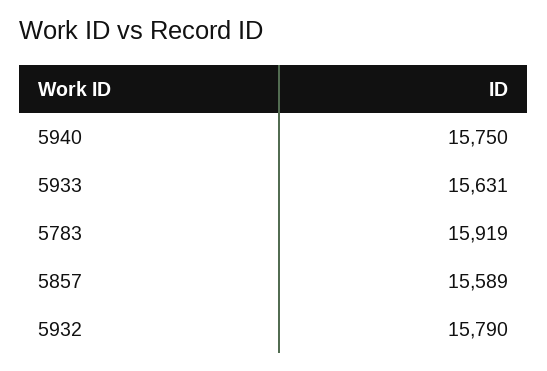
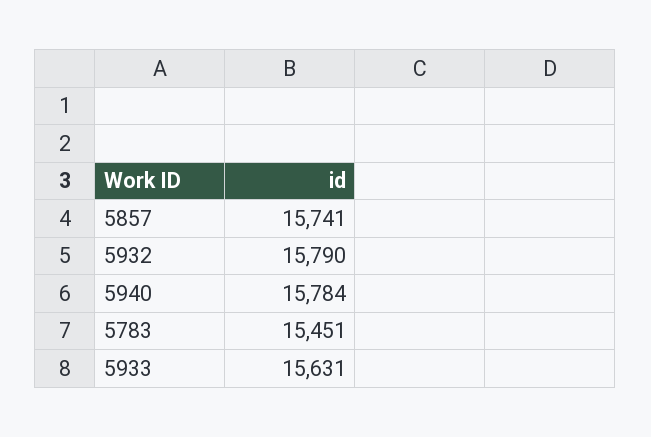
  {
-   "5940": 15750,
+   "5940": 15784,
    "5933": 15631,
-   "5783": 15919,
+   "5783": 15451,
-   "5857": 15589,
+   "5857": 15741,
    "5932": 15790
  }

